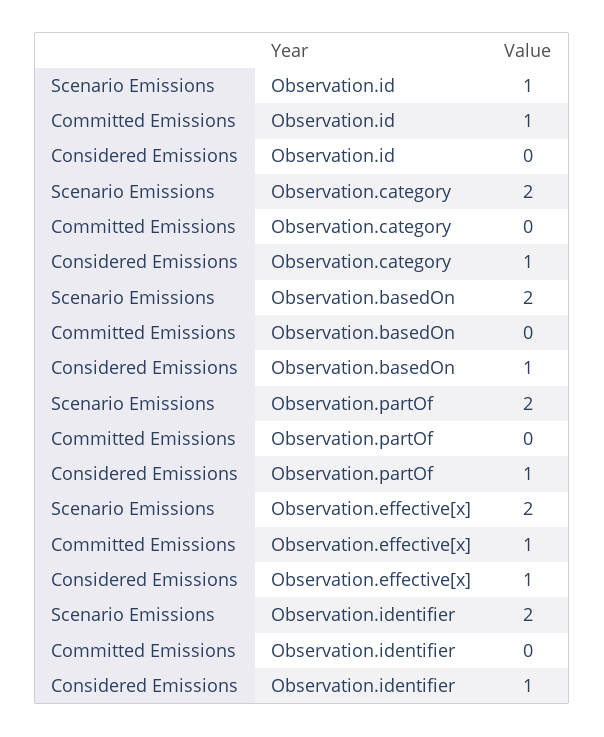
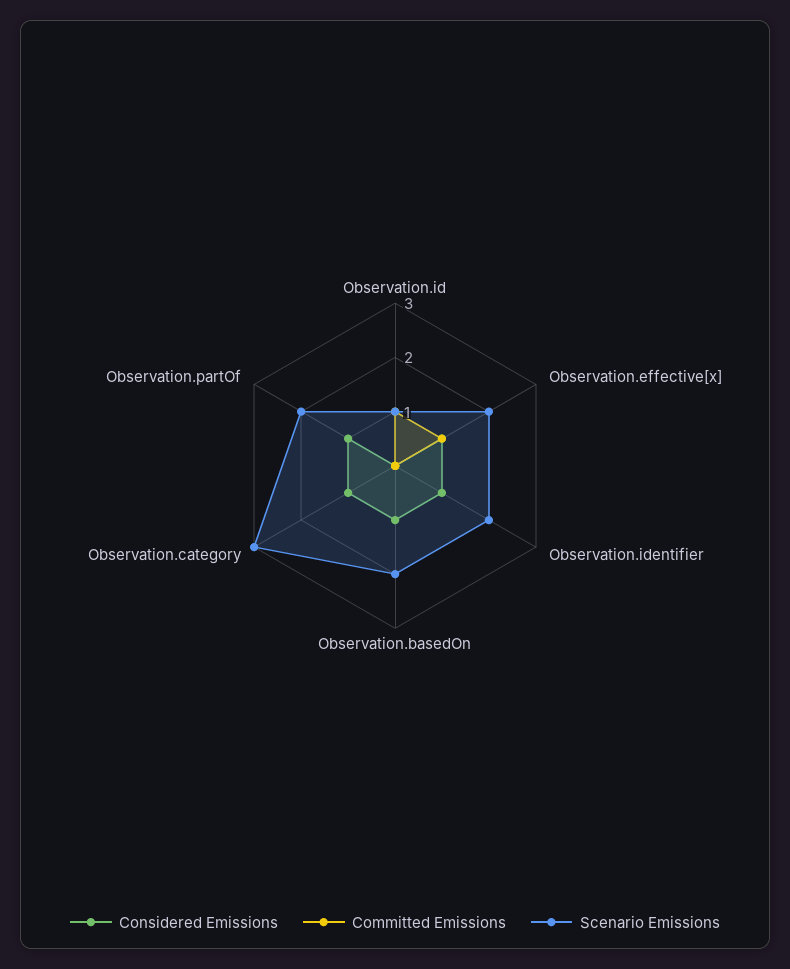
  {
    "Scenario Emissions": {
      "Observation.id": 1,
-     "Observation.category": 2,
+     "Observation.category": 3,
      "Observation.basedOn": 2,
      "Observation.partOf": 2,
      "Observation.effective[x]": 2,
      "Observation.identifier": 2
    },
    "Committed Emissions": {
      "Observation.id": 1,
      "Observation.category": 0,
      "Observation.basedOn": 0,
      "Observation.partOf": 0,
      "Observation.effective[x]": 1,
      "Observation.identifier": 0
    },
    "Considered Emissions": {
      "Observation.id": 0,
      "Observation.category": 1,
      "Observation.basedOn": 1,
      "Observation.partOf": 1,
      "Observation.effective[x]": 1,
      "Observation.identifier": 1
    }
  }

